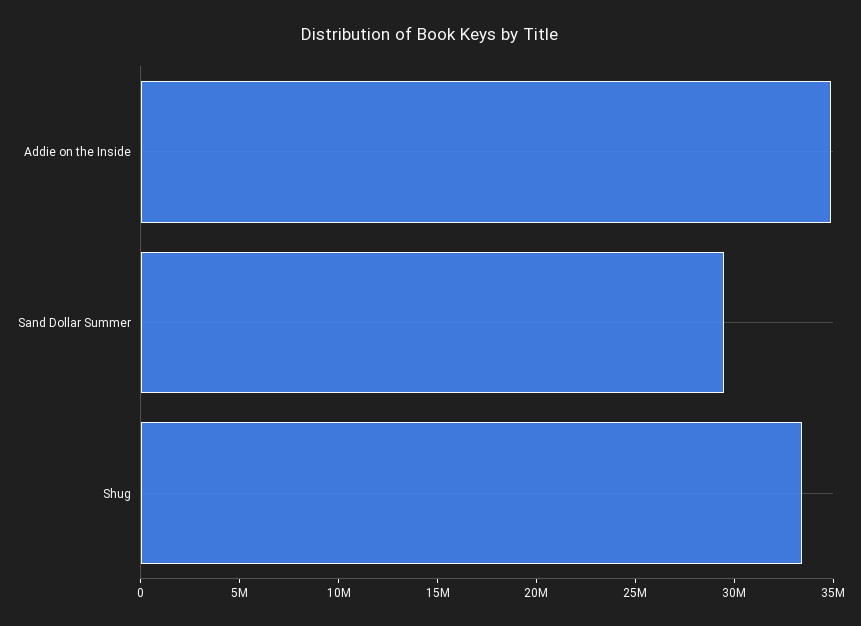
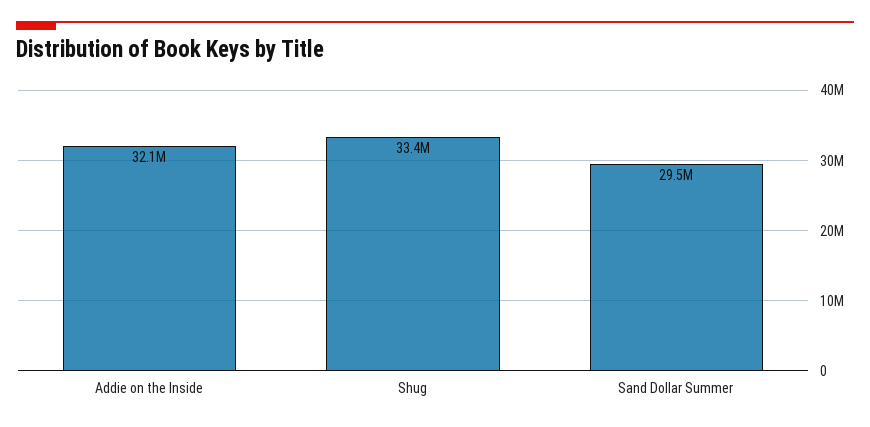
  {
-   "Addie on the Inside": 35000000,
+   "Addie on the Inside": 32100000,
    "Sand Dollar Summer": 29500000,
    "Shug": 33400000
  }

